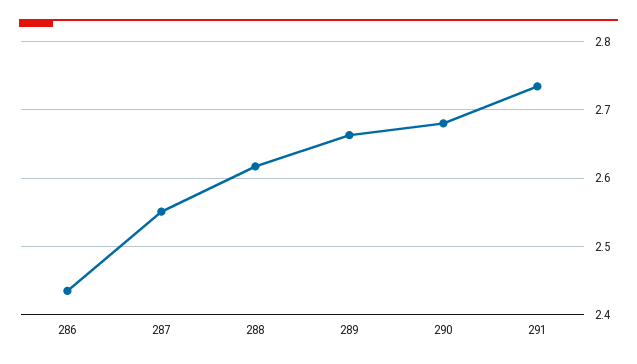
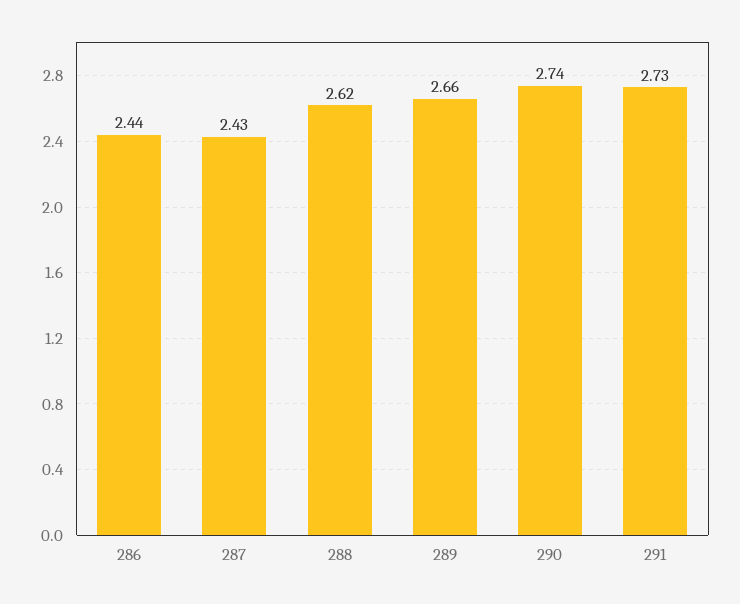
  {
    "286": 2.44,
-   "287": 2.55,
+   "287": 2.43,
    "288": 2.62,
    "289": 2.66,
-   "290": 2.68,
+   "290": 2.74,
    "291": 2.73
  }

